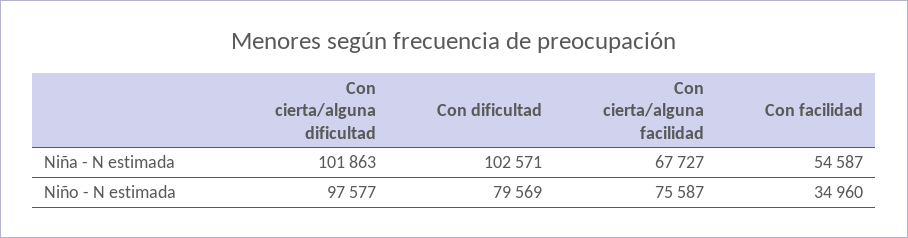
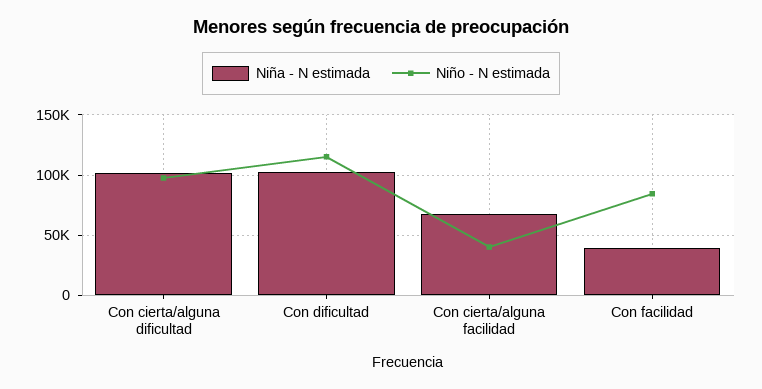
  {
    "Niña - N estimada": {
      "Con cierta/alguna dificultad": 101863,
      "Con dificultad": 102571,
      "Con cierta/alguna facilidad": 67727,
-     "Con facilidad": 54587
+     "Con facilidad": 40000
    },
    "Niño - N estimada": {
      "Con cierta/alguna dificultad": 97577,
-     "Con dificultad": 79569,
+     "Con dificultad": 115000,
-     "Con cierta/alguna facilidad": 75587,
+     "Con cierta/alguna facilidad": 40000,
-     "Con facilidad": 34960
+     "Con facilidad": 85000
    }
  }

